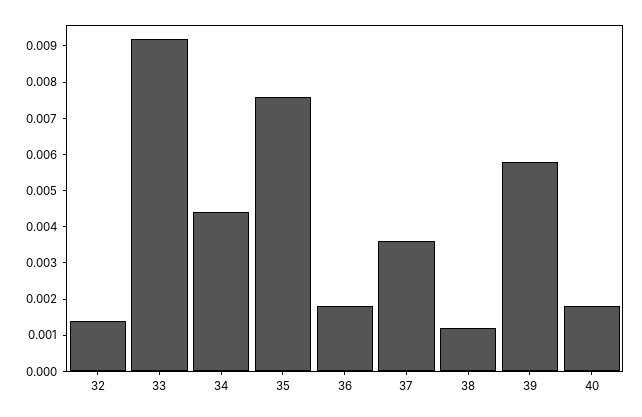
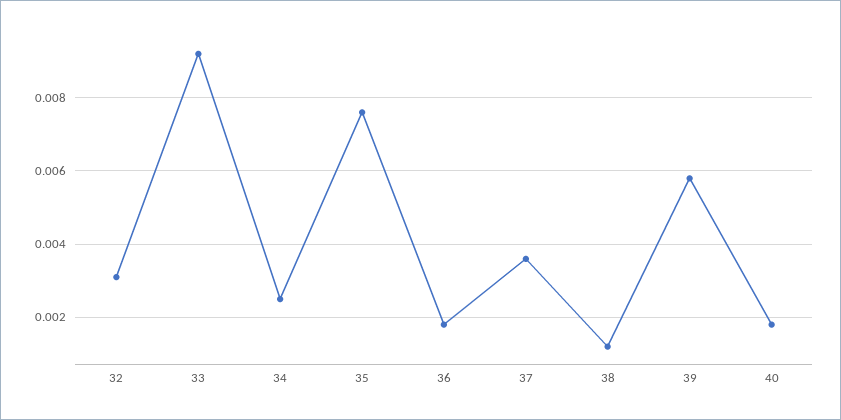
  {
-   "32": 0.0015,
+   "32": 0.003,
    "33": 0.009,
-   "34": 0.0045,
+   "34": 0.0025,
    "35": 0.0075,
    "36": 0.002,
    "37": 0.0035,
    "38": 0.001,
    "39": 0.006,
    "40": 0.002
  }

